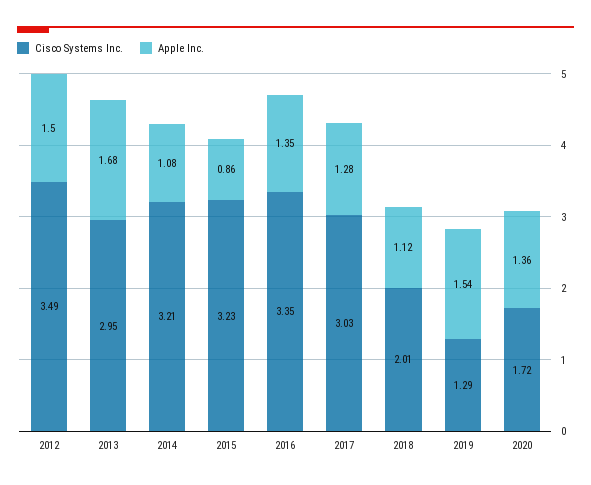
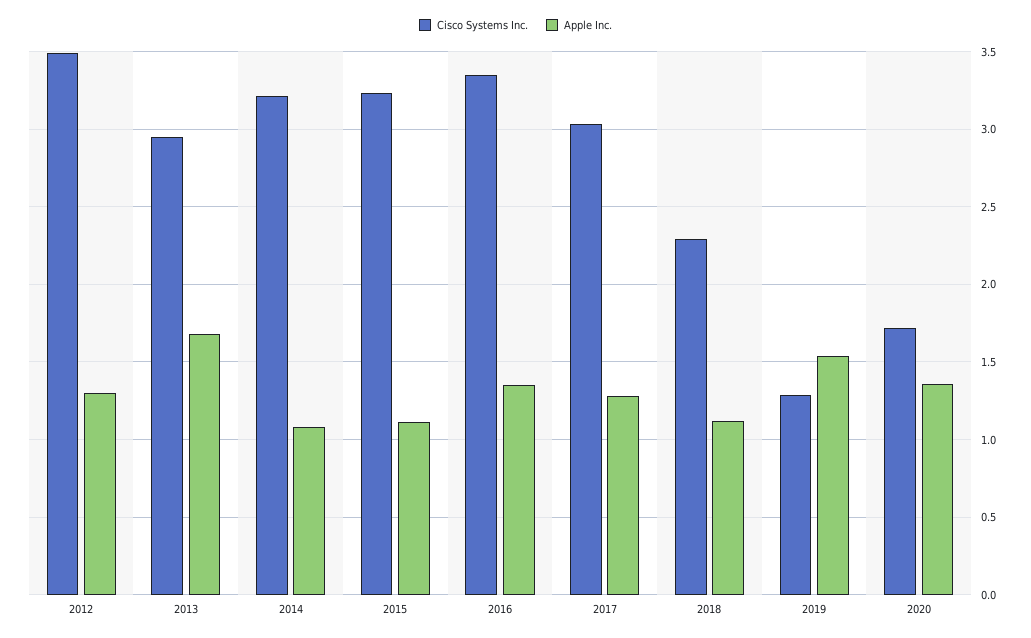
  {
    "Cisco Systems Inc.": {
      "2012": 3.49,
      "2013": 2.95,
      "2014": 3.21,
      "2015": 3.23,
      "2016": 3.35,
      "2017": 3.03,
-     "2018": 2.01,
+     "2018": 2.3,
      "2019": 1.29,
      "2020": 1.72
    },
    "Apple Inc.": {
-     "2012": 1.5,
+     "2012": 1.3,
      "2013": 1.68,
      "2014": 1.08,
-     "2015": 0.86,
+     "2015": 1.1,
      "2016": 1.35,
      "2017": 1.28,
      "2018": 1.12,
      "2019": 1.54,
      "2020": 1.36
    }
  }

